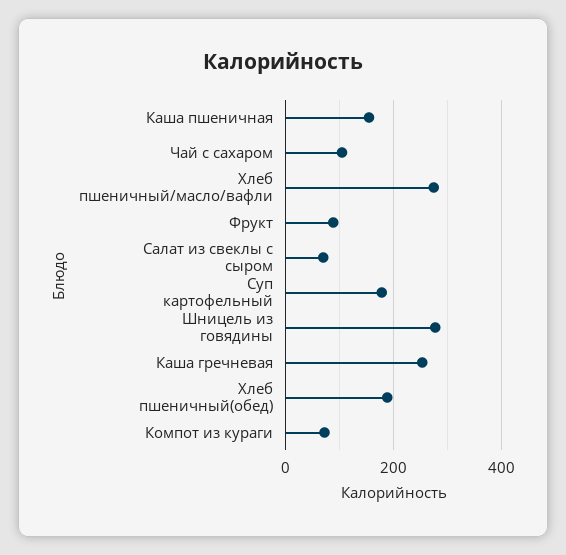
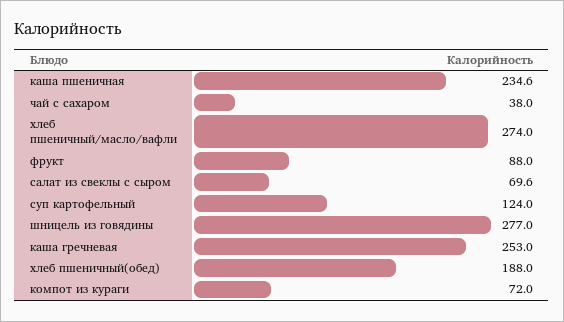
  {
-   "Каша пшеничная": 160,
+   "Каша пшеничная": 234.6,
-   "Чай с сахаром": 100,
+   "Чай с сахаром": 38,
    "Хлеб пшеничный/масло/вафли": 274,
    "Фрукт": 88,
    "Салат из свеклы с сыром": 69.6,
-   "Суп картофельный": 180,
+   "Суп картофельный": 124,
    "Шницель из говядины": 277,
    "Каша гречневая": 253,
    "Хлеб пшеничный(обед)": 188,
    "Компот из кураги": 72
  }

